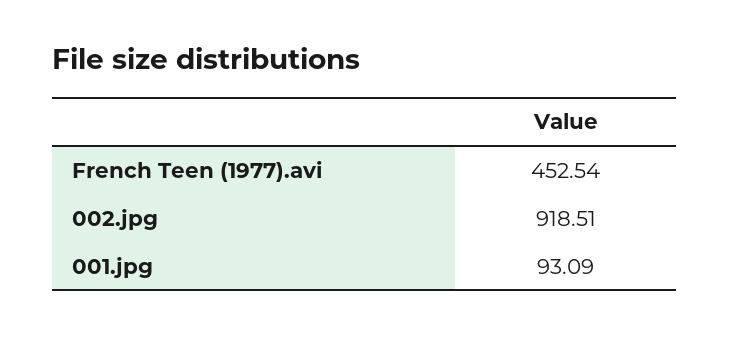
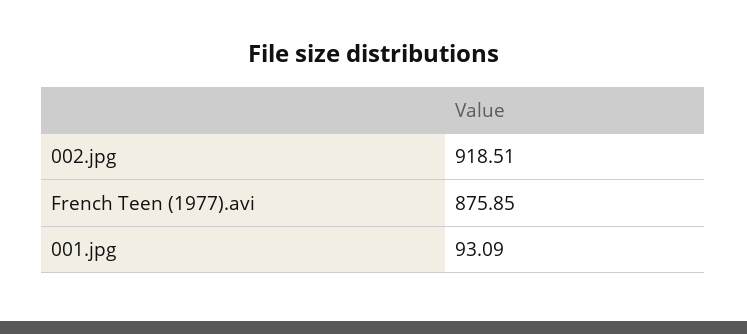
  {
-   "French Teen (1977).avi": 452.54,
+   "French Teen (1977).avi": 875.85,
    "002.jpg": 918.51,
    "001.jpg": 93.09
  }

